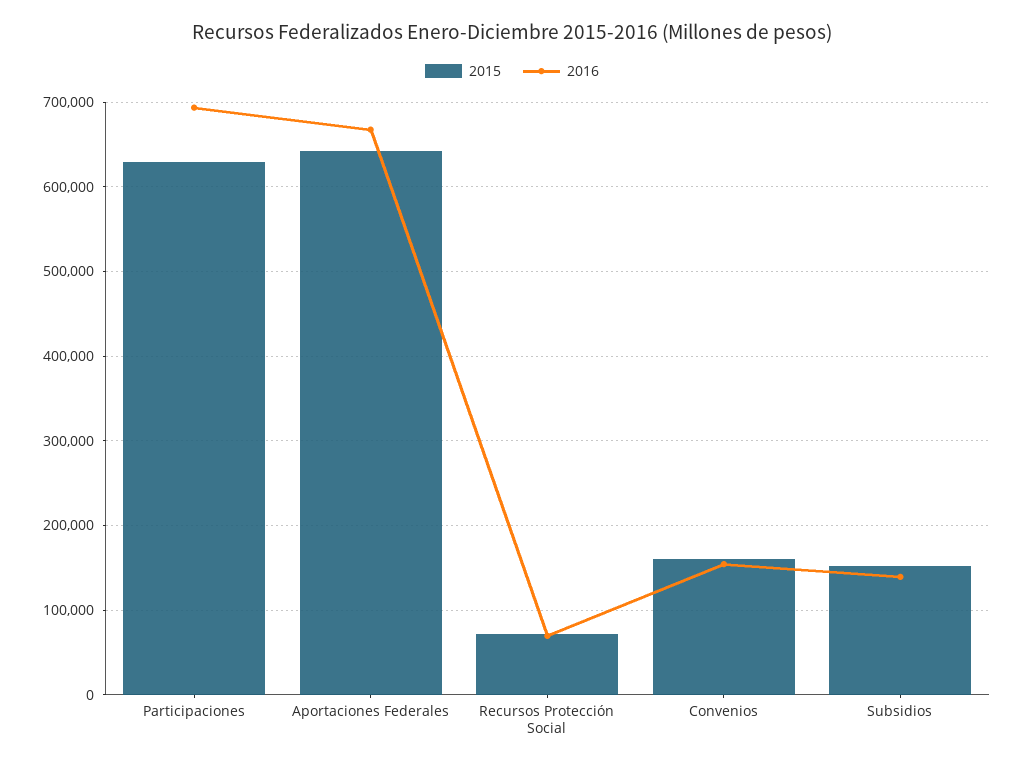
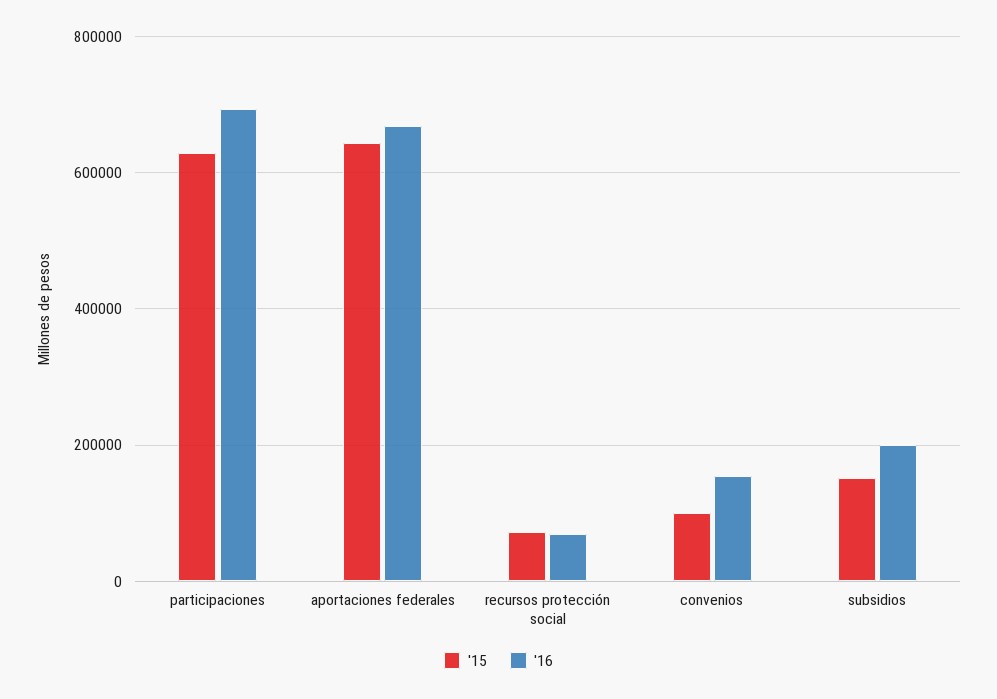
  {
    "2015": {
      "Participaciones": 630000,
      "Aportaciones Federales": 640000,
      "Recursos Protección Social": 70000,
-     "Convenios": 160000,
+     "Convenios": 100000,
      "Subsidios": 150000
    },
    "2016": {
      "Participaciones": 690000,
      "Aportaciones Federales": 670000,
      "Recursos Protección Social": 70000,
      "Convenios": 150000,
-     "Subsidios": 140000
+     "Subsidios": 200000
    }
  }

